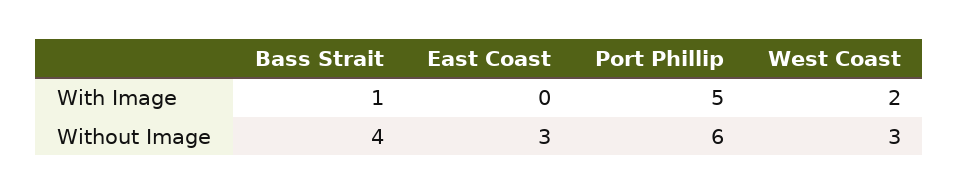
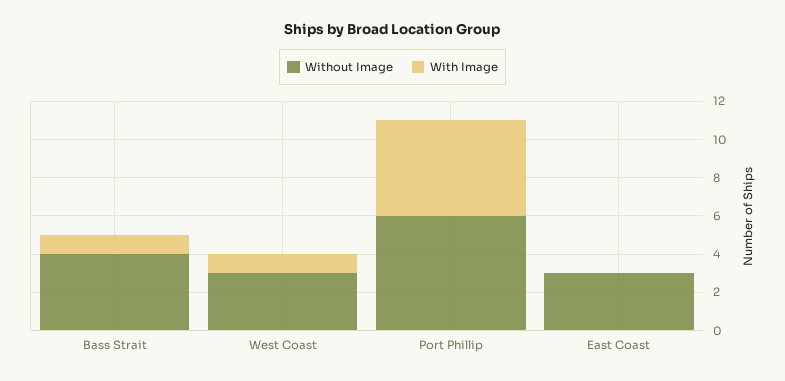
  {
    "With Image": {
      "Bass Strait": 1,
      "East Coast": 0,
      "Port Phillip": 5,
-     "West Coast": 2
+     "West Coast": 1
    },
    "Without Image": {
      "Bass Strait": 4,
      "East Coast": 3,
      "Port Phillip": 6,
      "West Coast": 3
    }
  }

